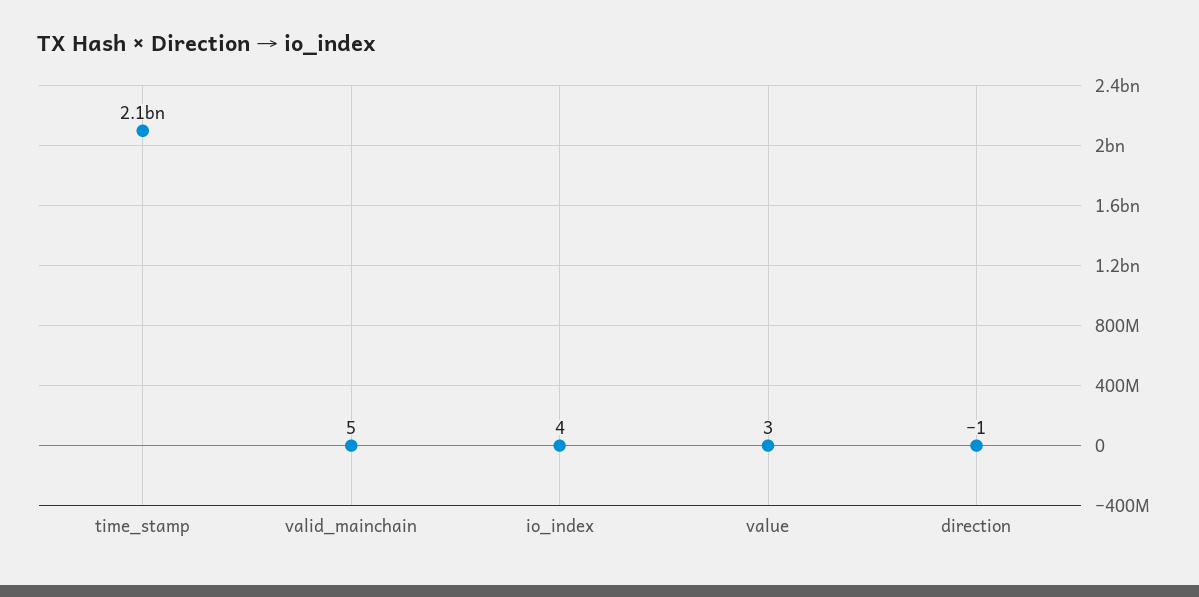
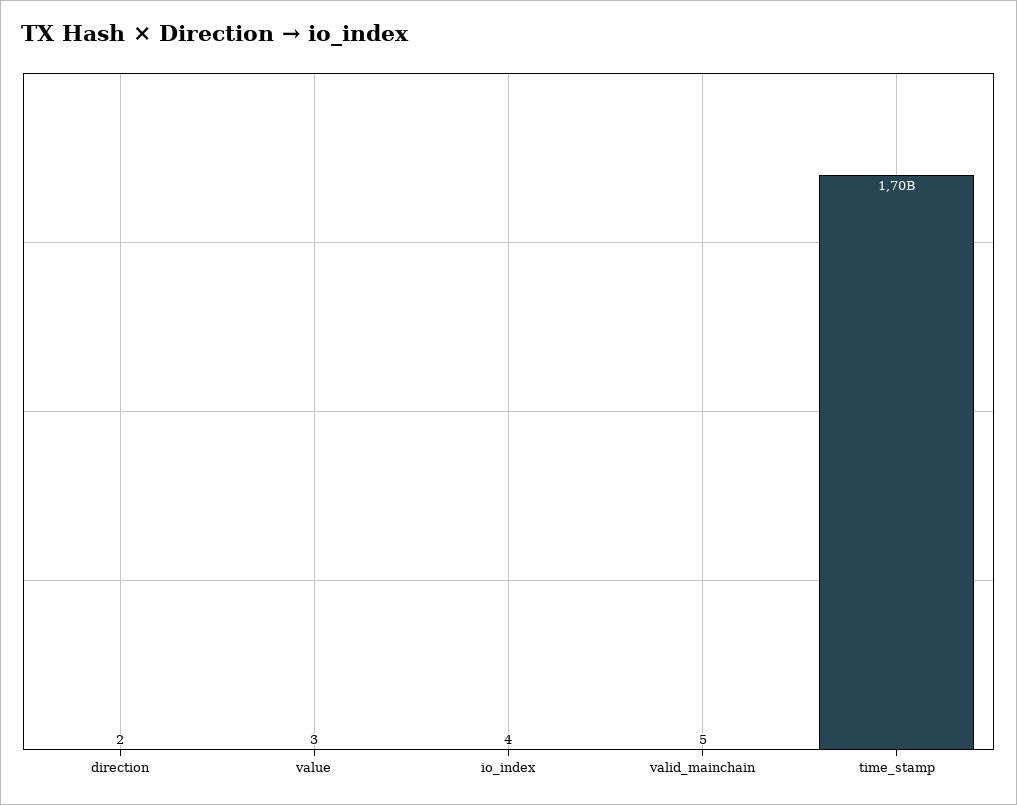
  {
-   "time_stamp": 2100000000,
+   "time_stamp": 1700000000,
    "valid_mainchain": 5,
    "io_index": 4,
    "value": 3,
-   "direction": -1
+   "direction": 2
  }

